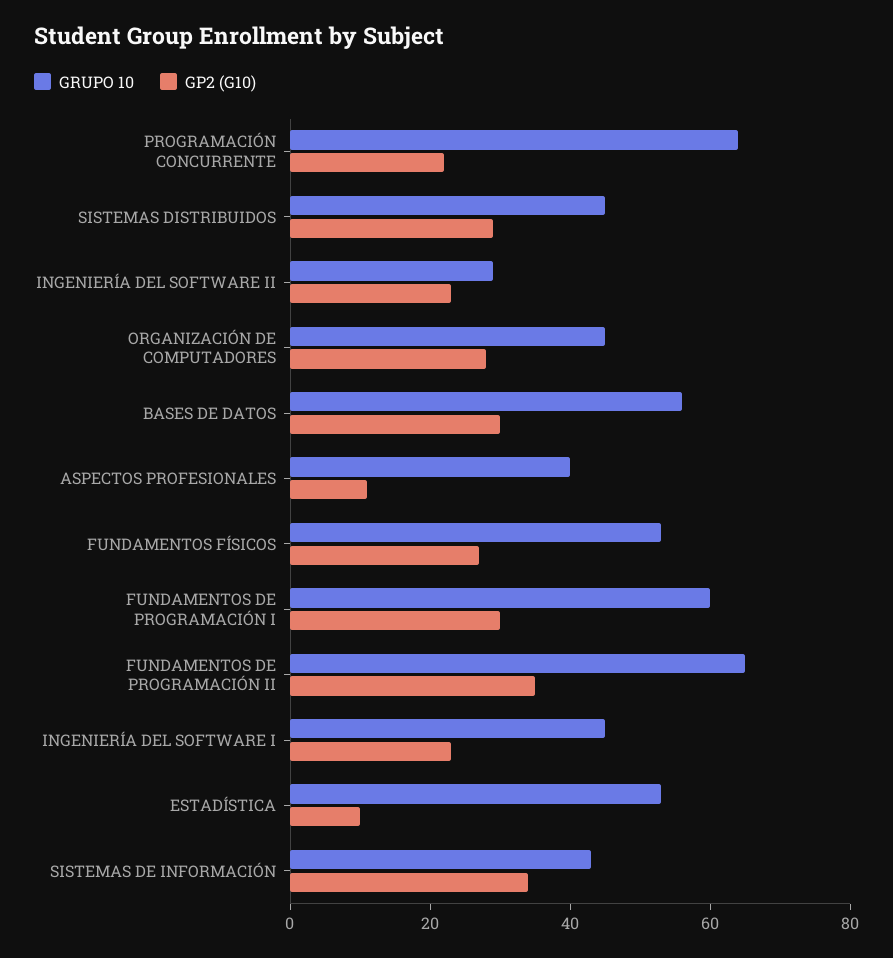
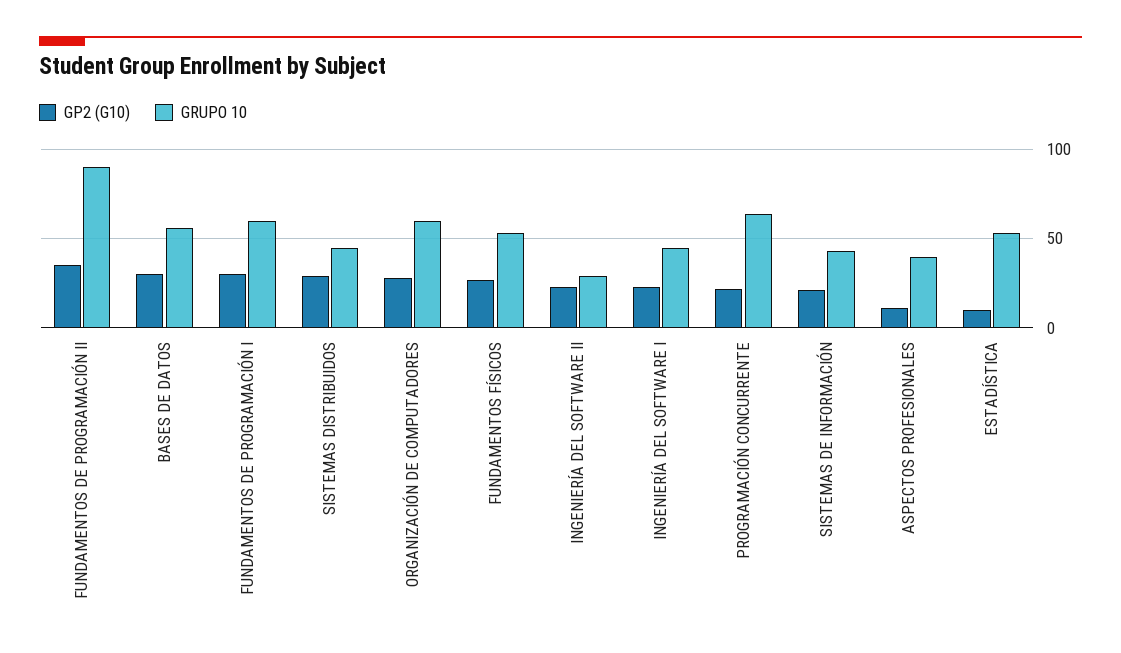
  {
    "GRUPO 10": {
      "PROGRAMACIÓN CONCURRENTE": 65,
      "SISTEMAS DISTRIBUIDOS": 45,
      "INGENIERÍA DEL SOFTWARE II": 30,
-     "ORGANIZACIÓN DE COMPUTADORES": 45,
+     "ORGANIZACIÓN DE COMPUTADORES": 60,
      "BASES DE DATOS": 55,
      "ASPECTOS PROFESIONALES": 40,
      "FUNDAMENTOS FÍSICOS": 55,
      "FUNDAMENTOS DE PROGRAMACIÓN I": 60,
-     "FUNDAMENTOS DE PROGRAMACIÓN II": 65,
+     "FUNDAMENTOS DE PROGRAMACIÓN II": 90,
      "INGENIERÍA DEL SOFTWARE I": 45,
      "ESTADÍSTICA": 55,
      "SISTEMAS DE INFORMACIÓN": 45
    },
    "GP2 (G10)": {
      "PROGRAMACIÓN CONCURRENTE": 20,
      "SISTEMAS DISTRIBUIDOS": 30,
      "INGENIERÍA DEL SOFTWARE II": 25,
      "ORGANIZACIÓN DE COMPUTADORES": 30,
      "BASES DE DATOS": 30,
      "ASPECTOS PROFESIONALES": 10,
      "FUNDAMENTOS FÍSICOS": 25,
      "FUNDAMENTOS DE PROGRAMACIÓN I": 30,
      "FUNDAMENTOS DE PROGRAMACIÓN II": 35,
      "INGENIERÍA DEL SOFTWARE I": 25,
      "ESTADÍSTICA": 10,
-     "SISTEMAS DE INFORMACIÓN": 35
+     "SISTEMAS DE INFORMACIÓN": 20
    }
  }

